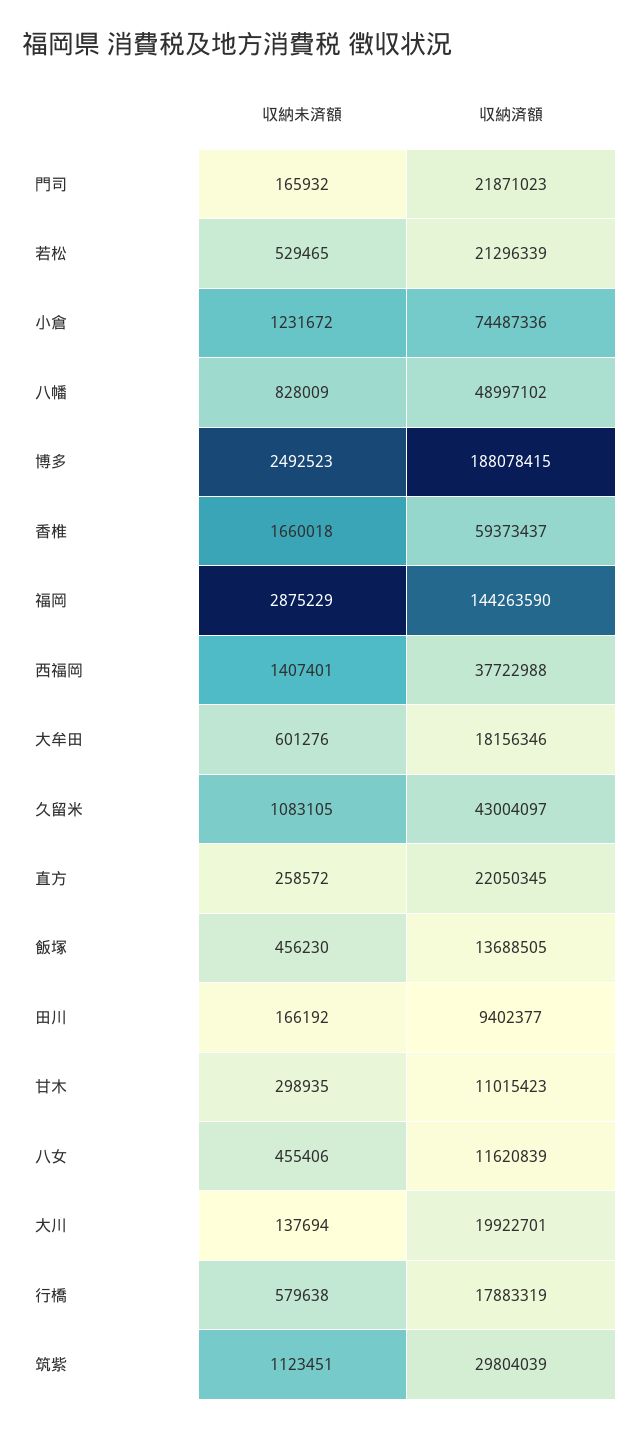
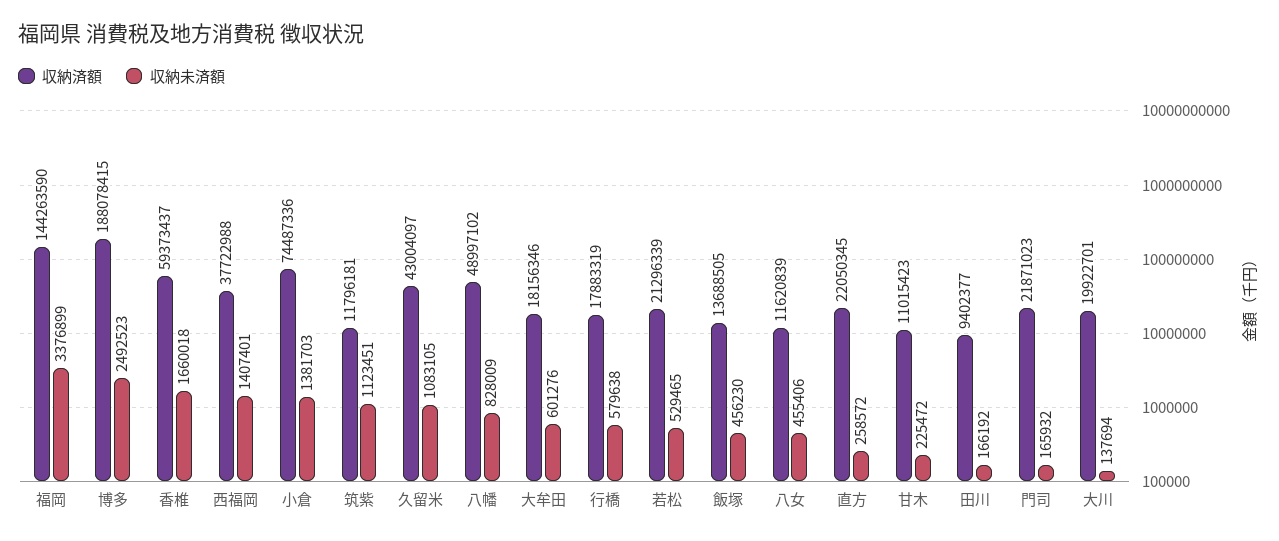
  {
    "収納未済額": {
      "門司": 165932,
      "若松": 529465,
-     "小倉": 1231672,
+     "小倉": 1381703,
      "八幡": 828009,
      "博多": 2492523,
      "香椎": 1660018,
-     "福岡": 2875229,
+     "福岡": 3376899,
      "西福岡": 1407401,
      "大牟田": 601276,
      "久留米": 1083105,
      "直方": 258572,
      "飯塚": 456230,
      "田川": 166192,
-     "甘木": 298935,
+     "甘木": 225472,
      "八女": 455406,
      "大川": 137694,
      "行橋": 579638,
      "筑紫": 1123451
    },
    "収納済額": {
      "門司": 21871023,
      "若松": 21296339,
      "小倉": 74487336,
      "八幡": 48997102,
      "博多": 188078415,
      "香椎": 59373437,
      "福岡": 144263590,
      "西福岡": 37722988,
      "大牟田": 18156346,
      "久留米": 43004097,
      "直方": 22050345,
      "飯塚": 13688505,
      "田川": 9402377,
      "甘木": 11015423,
      "八女": 11620839,
      "大川": 19922701,
      "行橋": 17883319,
-     "筑紫": 29804039
+     "筑紫": 11796181
    }
  }

